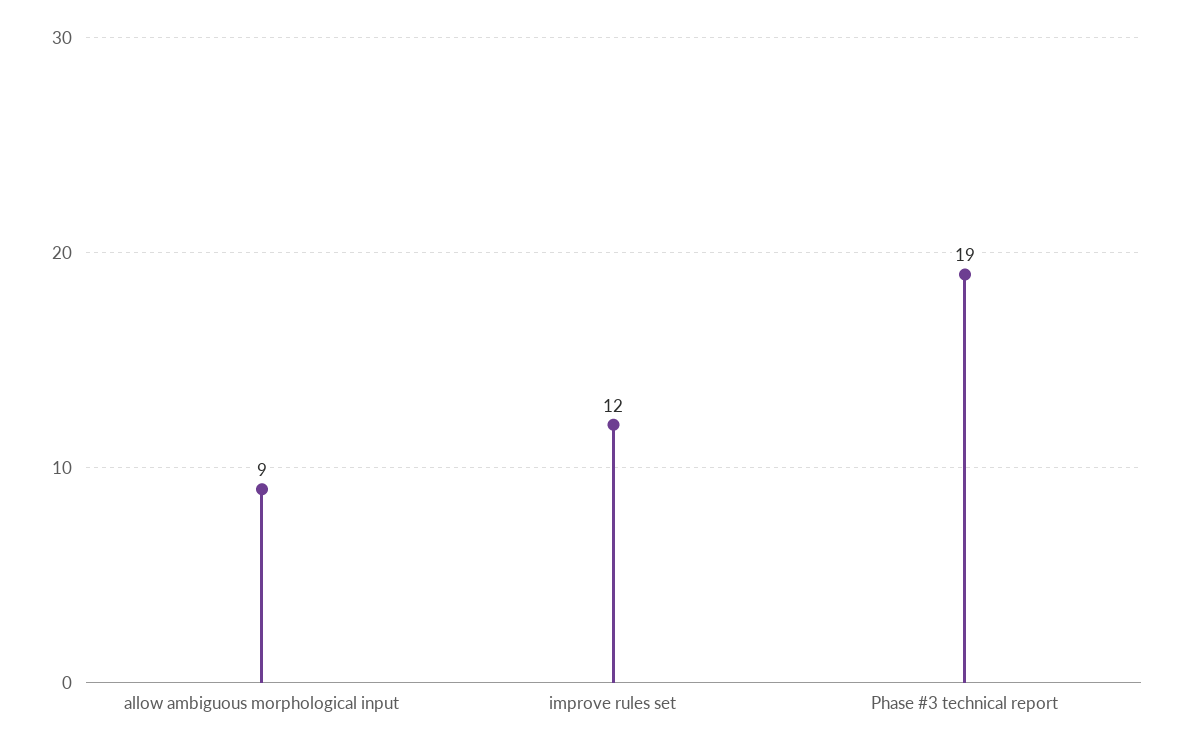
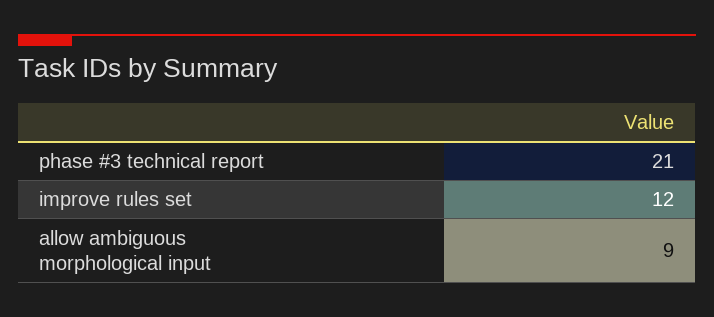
  {
    "allow ambiguous morphological input": 9,
    "improve rules set": 12,
-   "Phase #3 technical report": 19
+   "Phase #3 technical report": 21
  }

